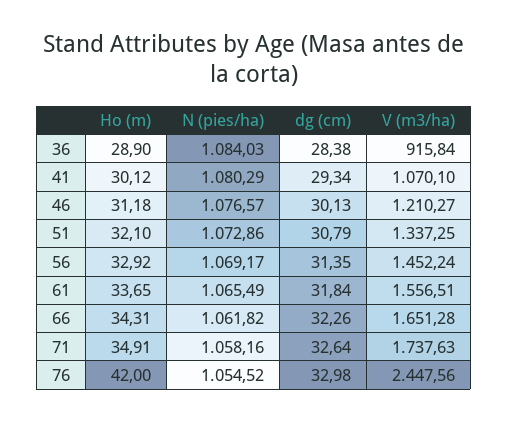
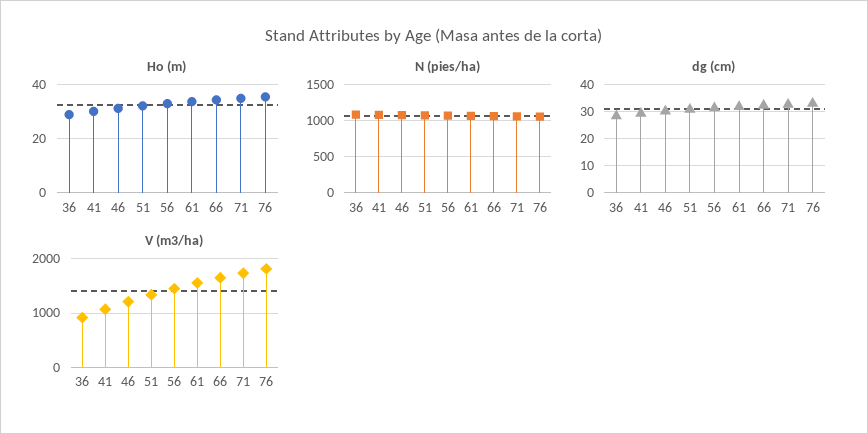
  {
    "Ho (m)": {
      "36": 28.9,
      "41": 30.12,
      "46": 31.18,
      "51": 32.1,
      "56": 32.92,
      "61": 33.65,
      "66": 34.31,
      "71": 34.91,
-     "76": 42
+     "76": 35
    },
    "N (pies/ha)": {
      "36": 1084.03,
      "41": 1080.29,
      "46": 1076.57,
      "51": 1072.86,
      "56": 1069.17,
      "61": 1065.49,
      "66": 1061.82,
      "71": 1058.16,
      "76": 1054.52
    },
    "dg (cm)": {
      "36": 28.38,
      "41": 29.34,
      "46": 30.13,
      "51": 30.79,
      "56": 31.35,
      "61": 31.84,
      "66": 32.26,
      "71": 32.64,
      "76": 32.98
    },
    "V (m3/ha)": {
      "36": 915.84,
      "41": 1070.1,
      "46": 1210.27,
      "51": 1337.25,
      "56": 1452.24,
      "61": 1556.51,
      "66": 1651.28,
      "71": 1737.63,
-     "76": 2447.56
+     "76": 1800
    }
  }

